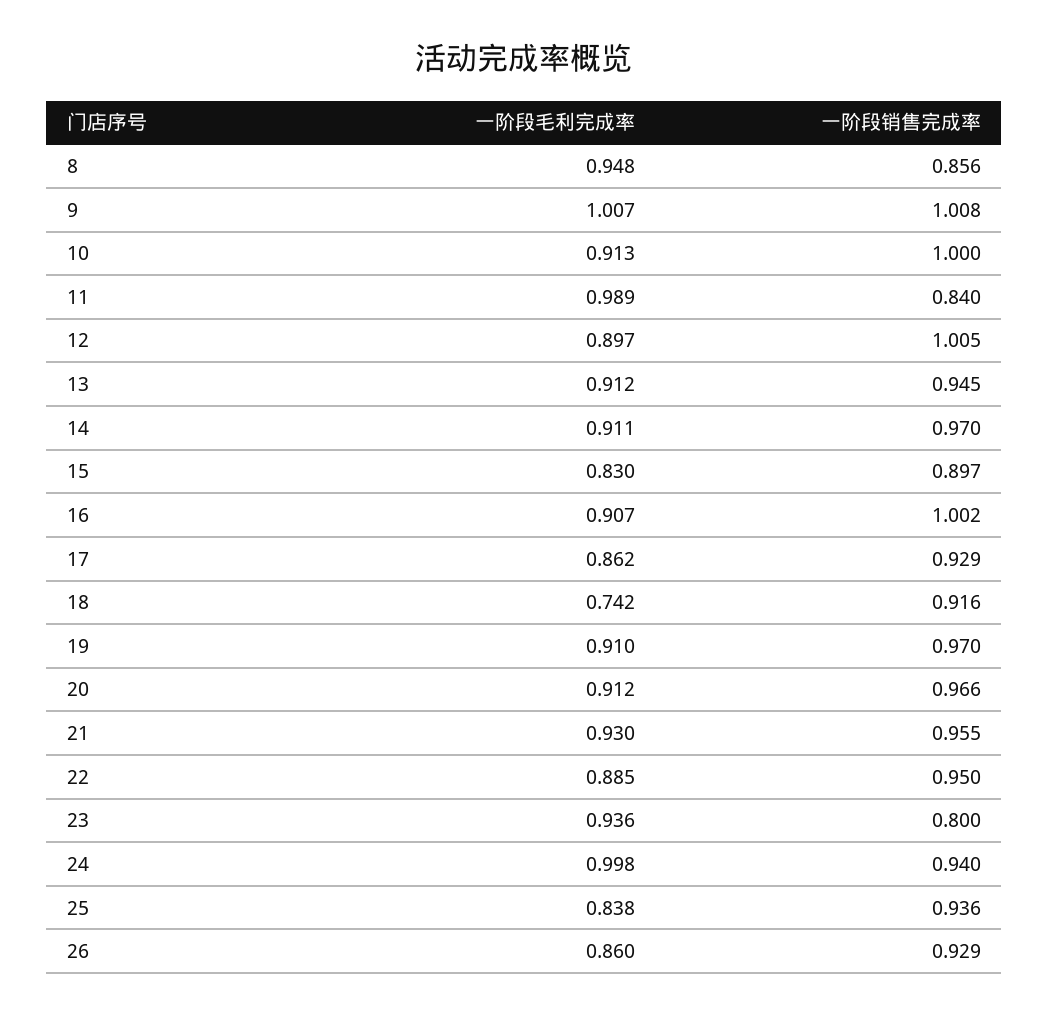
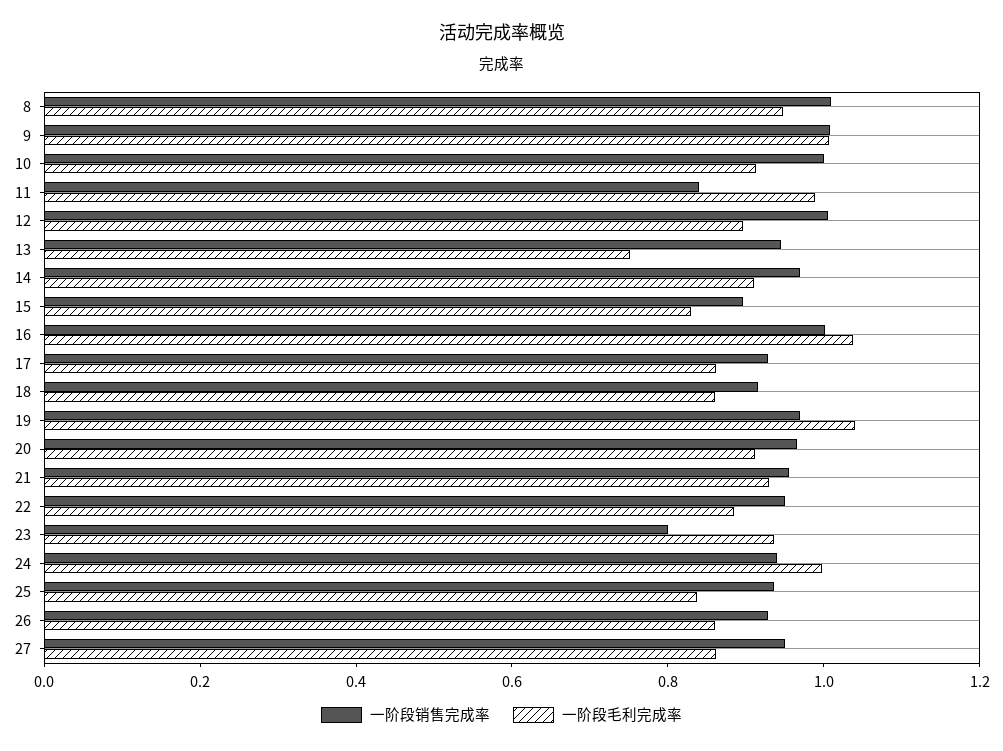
  {
    "一阶段毛利完成率": {
      "8": 0.948,
      "9": 1.007,
      "10": 0.913,
      "11": 0.989,
      "12": 0.897,
-     "13": 0.912,
+     "13": 0.75,
      "14": 0.911,
      "15": 0.83,
-     "16": 0.907,
+     "16": 1.05,
      "17": 0.862,
-     "18": 0.742,
+     "18": 0.85,
-     "19": 0.91,
+     "19": 1.05,
      "20": 0.912,
      "21": 0.93,
      "22": 0.885,
      "23": 0.936,
      "24": 0.998,
      "25": 0.838,
-     "26": 0.86
+     "26": 0.86,
+     "27": 0.85
    },
    "一阶段销售完成率": {
-     "8": 0.856,
+     "8": 1,
      "9": 1.008,
      "10": 1,
      "11": 0.84,
      "12": 1.005,
      "13": 0.945,
      "14": 0.97,
      "15": 0.897,
      "16": 1.002,
      "17": 0.929,
      "18": 0.916,
      "19": 0.97,
      "20": 0.966,
      "21": 0.955,
      "22": 0.95,
      "23": 0.8,
      "24": 0.94,
      "25": 0.936,
-     "26": 0.929
+     "26": 0.929,
+     "27": 0.95
    }
  }

